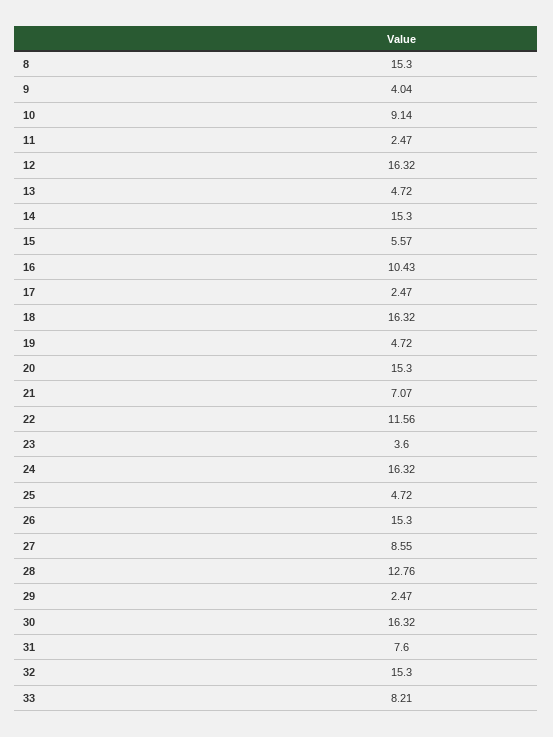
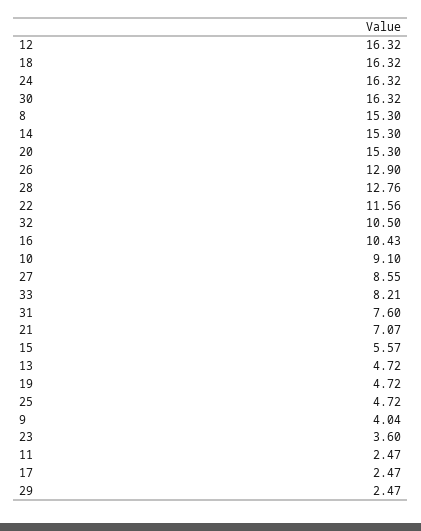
  {
    "8": 15.3,
    "9": 4.04,
-   "10": 9.14,
+   "10": 9.1,
    "11": 2.47,
    "12": 16.32,
    "13": 4.72,
    "14": 15.3,
    "15": 5.57,
    "16": 10.43,
    "17": 2.47,
    "18": 16.32,
    "19": 4.72,
    "20": 15.3,
    "21": 7.07,
    "22": 11.56,
    "23": 3.6,
    "24": 16.32,
    "25": 4.72,
-   "26": 15.3,
+   "26": 12.9,
    "27": 8.55,
    "28": 12.76,
    "29": 2.47,
    "30": 16.32,
    "31": 7.6,
-   "32": 15.3,
+   "32": 10.5,
    "33": 8.21
  }

